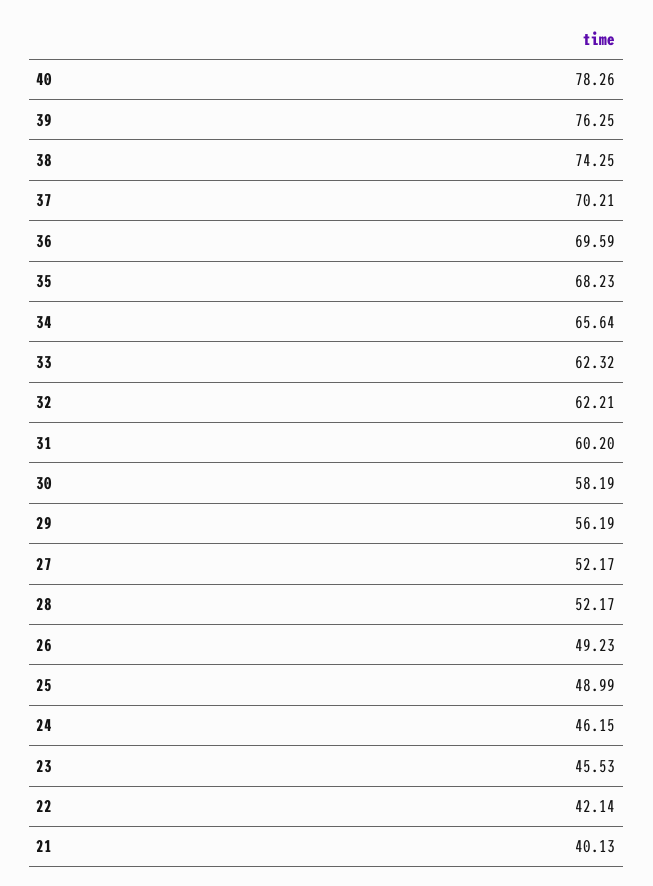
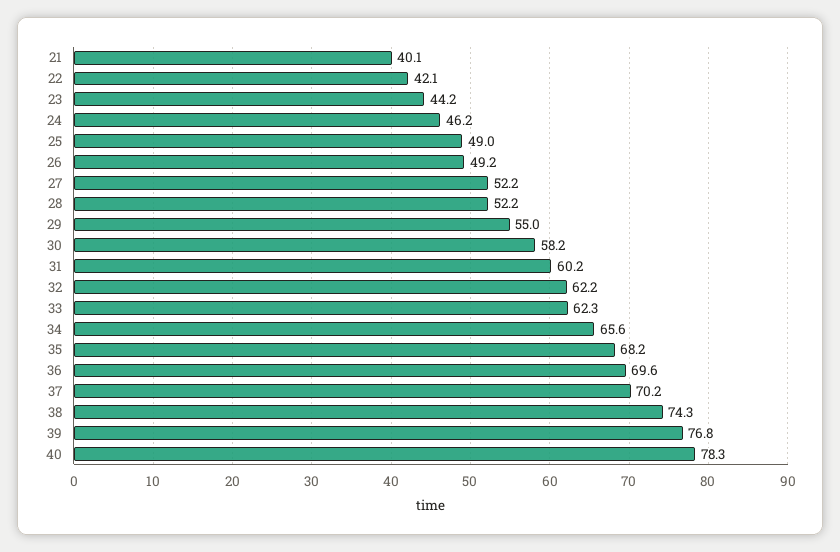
  {
    "40": 78.26,
-   "39": 76.25,
+   "39": 76.8,
    "38": 74.25,
    "37": 70.21,
    "36": 69.59,
    "35": 68.23,
    "34": 65.64,
    "33": 62.32,
    "32": 62.21,
    "31": 60.2,
    "30": 58.19,
-   "29": 56.19,
+   "29": 55,
    "27": 52.17,
    "28": 52.17,
    "26": 49.23,
    "25": 48.99,
    "24": 46.15,
-   "23": 45.53,
+   "23": 44.2,
    "22": 42.14,
    "21": 40.13
  }

